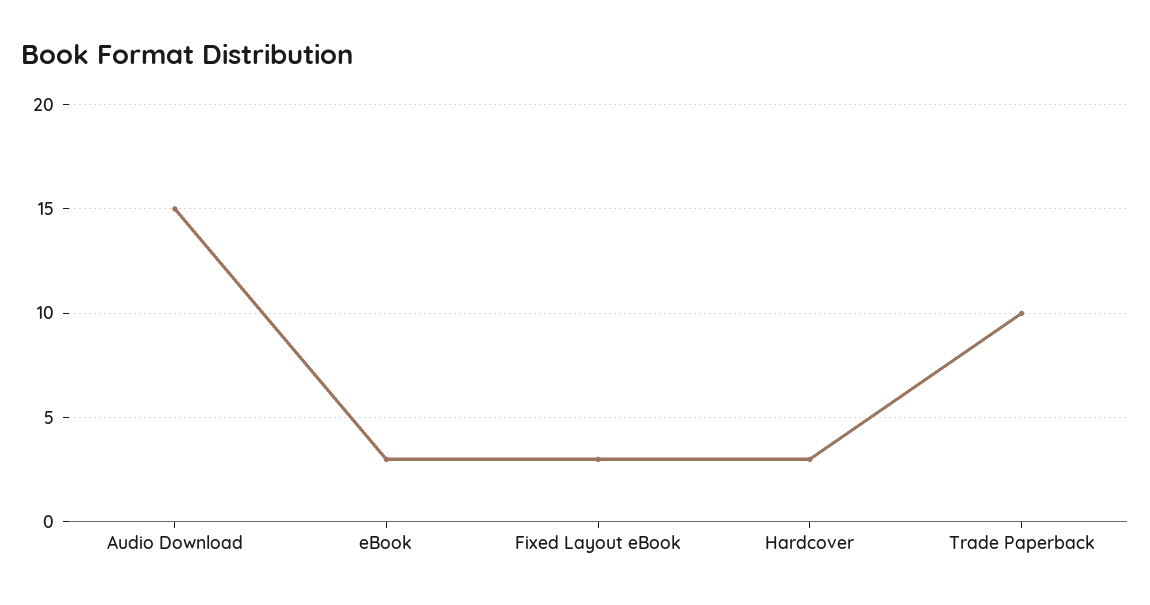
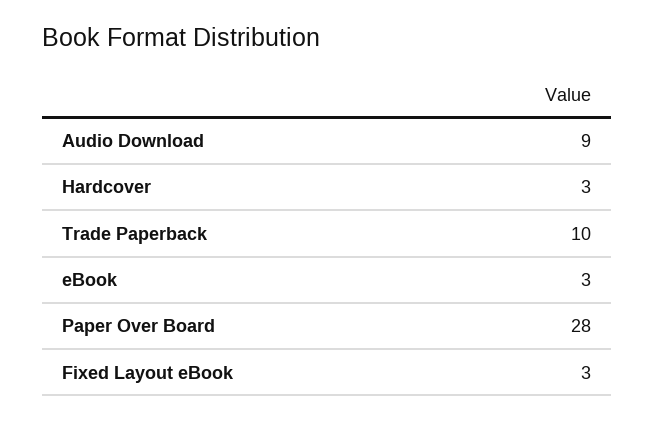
  {
-   "Audio Download": 15,
+   "Audio Download": 9,
    "eBook": 3,
    "Fixed Layout eBook": 3,
    "Hardcover": 3,
-   "Trade Paperback": 10
+   "Trade Paperback": 10,
+   "Paper Over Board": 28
  }

